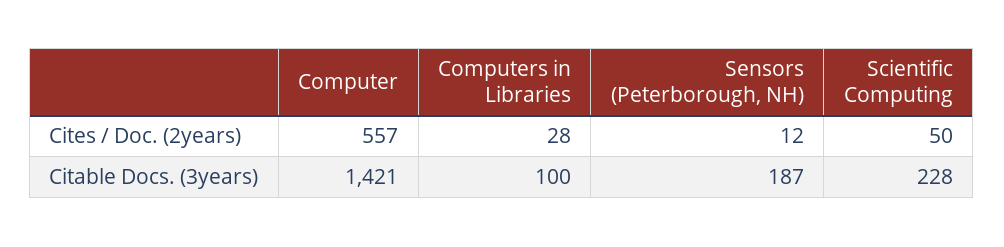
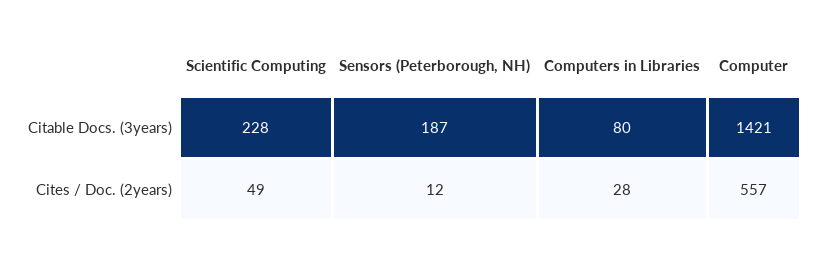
  {
    "Computer": {
      "Cites / Doc. (2years)": 557,
      "Citable Docs. (3years)": 1421
    },
    "Computers in Libraries": {
      "Cites / Doc. (2years)": 28,
-     "Citable Docs. (3years)": 100
+     "Citable Docs. (3years)": 80
    },
    "Sensors (Peterborough, NH)": {
      "Cites / Doc. (2years)": 12,
      "Citable Docs. (3years)": 187
    },
    "Scientific Computing": {
-     "Cites / Doc. (2years)": 50,
+     "Cites / Doc. (2years)": 49,
      "Citable Docs. (3years)": 228
    }
  }

